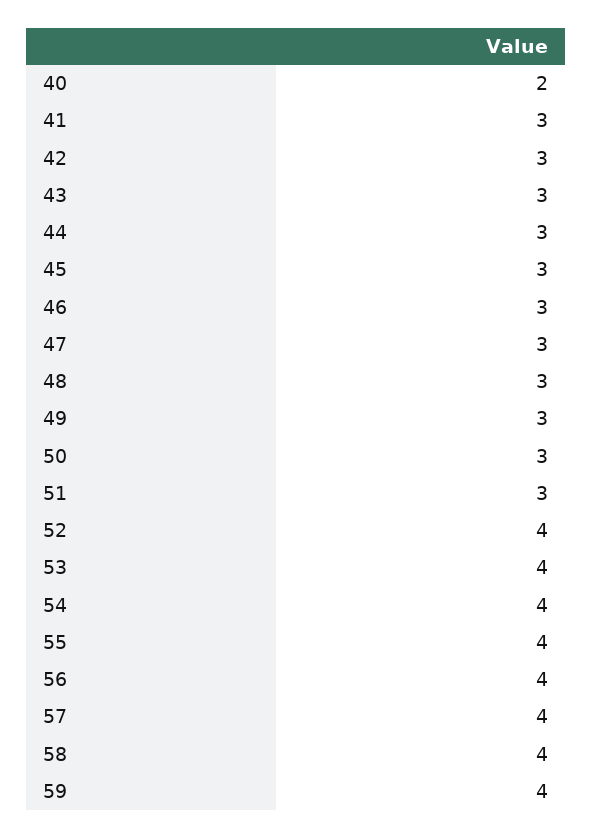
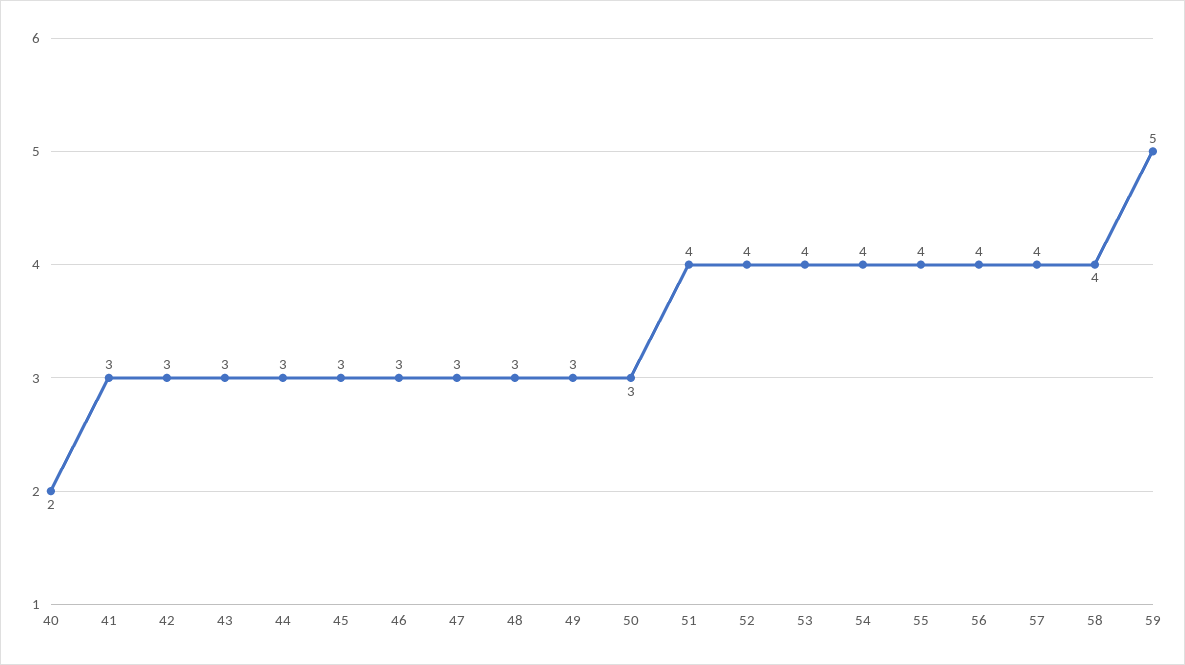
  {
    "40": 2,
    "41": 3,
    "42": 3,
    "43": 3,
    "44": 3,
    "45": 3,
    "46": 3,
    "47": 3,
    "48": 3,
    "49": 3,
    "50": 3,
-   "51": 3,
+   "51": 4,
    "52": 4,
    "53": 4,
    "54": 4,
    "55": 4,
    "56": 4,
    "57": 4,
    "58": 4,
-   "59": 4
+   "59": 5
  }

